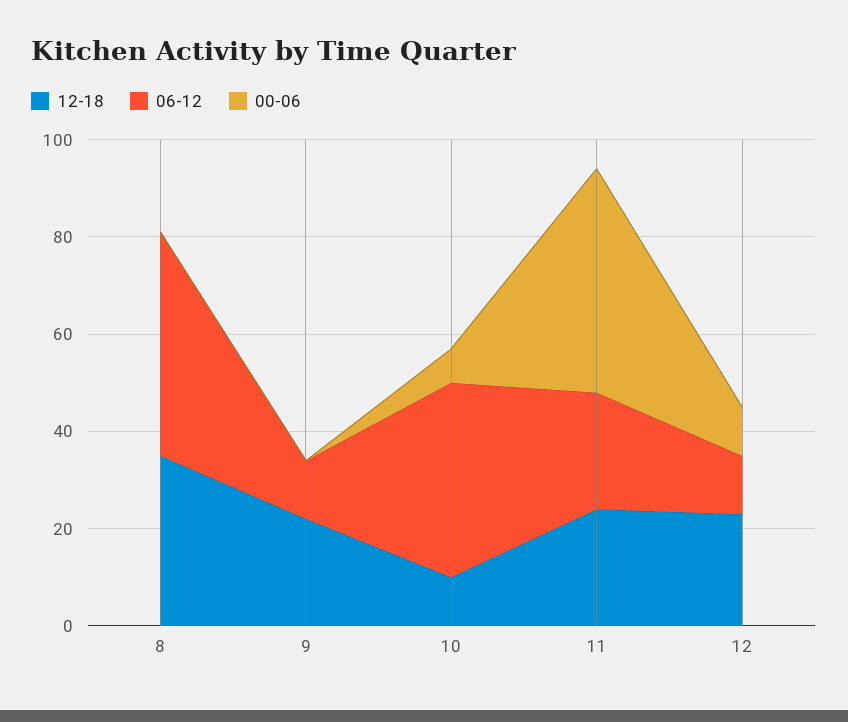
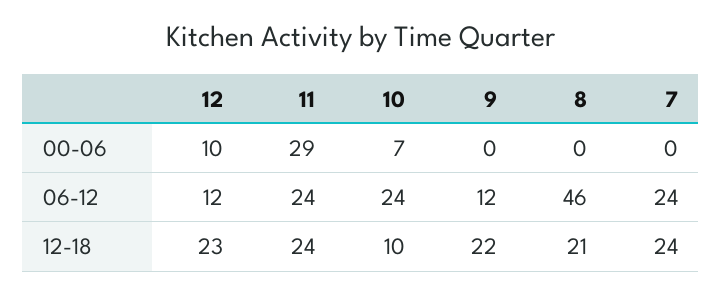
  {
    "12-18": {
-     "8": 35,
+     "8": 21,
      "9": 22,
      "10": 10,
      "11": 24,
-     "12": 23
+     "12": 23,
+     "7": 24
    },
    "06-12": {
      "8": 46,
      "9": 12,
-     "10": 40,
+     "10": 24,
      "11": 24,
-     "12": 12
+     "12": 12,
+     "7": 24
    },
    "00-06": {
      "8": 0,
      "9": 0,
      "10": 7,
-     "11": 45,
+     "11": 29,
-     "12": 10
+     "12": 10,
+     "7": 0
    }
  }

